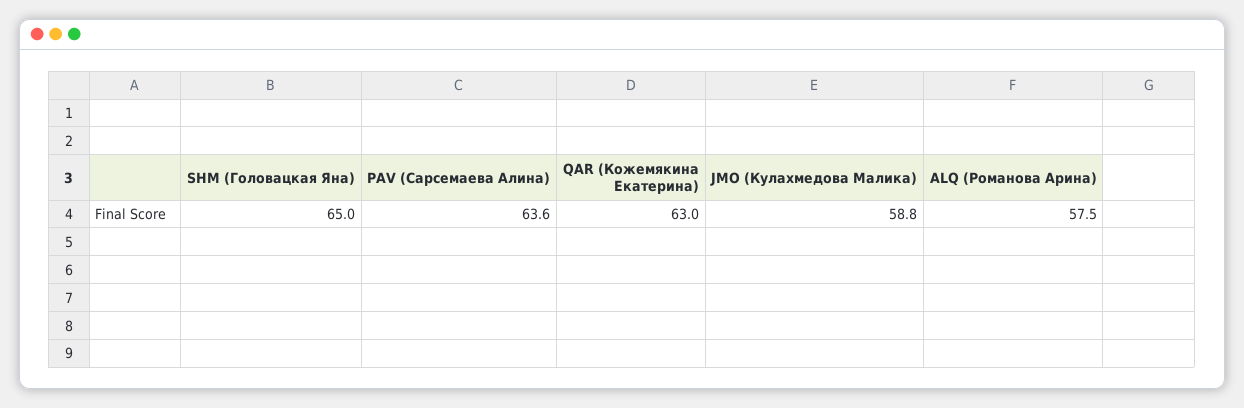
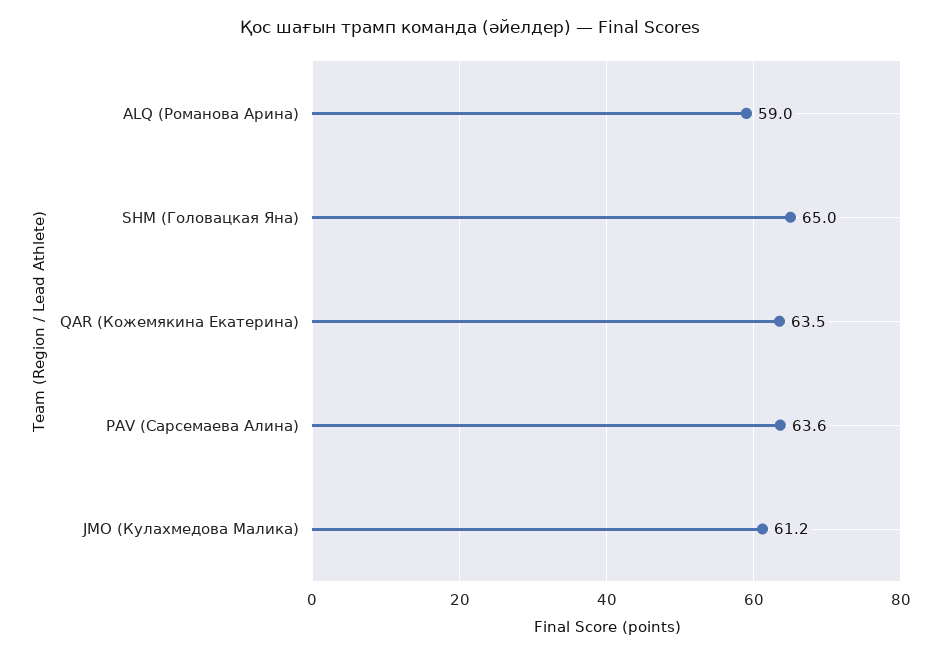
  {
    "SHM (Головацкая Яна)": 65,
    "PAV (Сарсемаева Алина)": 63.6,
-   "QAR (Кожемякина Екатерина)": 63,
+   "QAR (Кожемякина Екатерина)": 63.5,
-   "JMO (Кулахмедова Малика)": 58.8,
+   "JMO (Кулахмедова Малика)": 61.2,
-   "ALQ (Романова Арина)": 57.5
+   "ALQ (Романова Арина)": 59
  }

